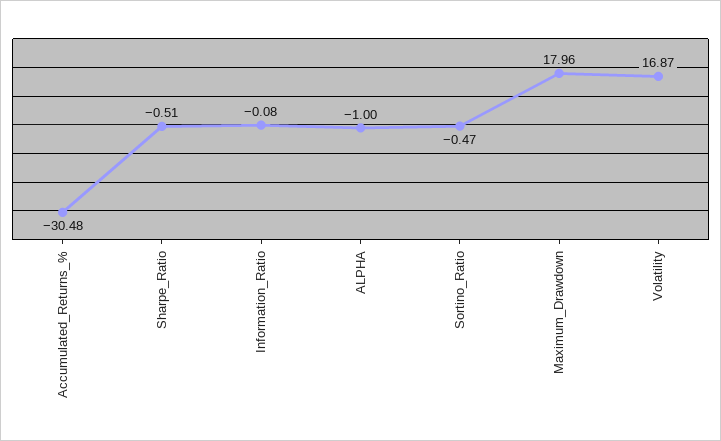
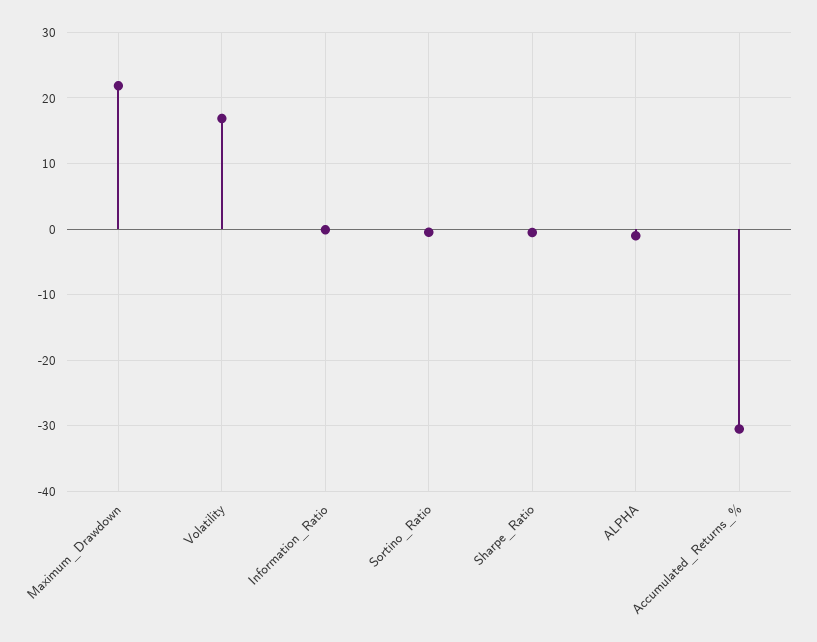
  {
    "Accumulated_Returns_%": -30.48,
    "Sharpe_Ratio": -0.51,
    "Information_Ratio": -0.08,
    "ALPHA": -1,
    "Sortino_Ratio": -0.47,
-   "Maximum_Drawdown": 17.96,
+   "Maximum_Drawdown": 22,
    "Volatility": 16.87
  }

